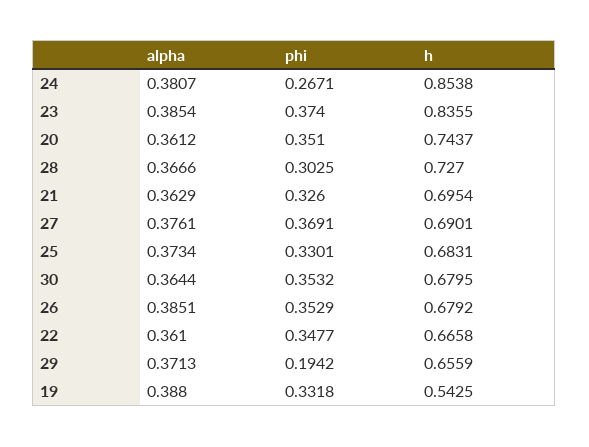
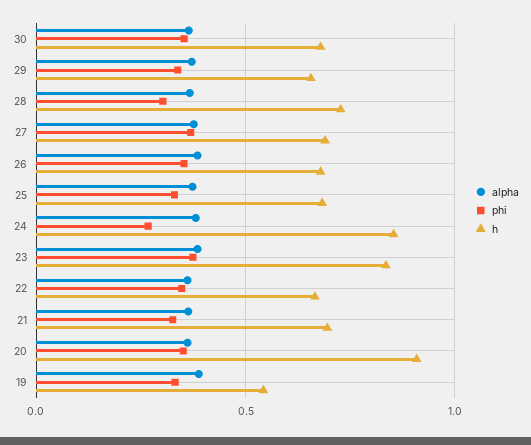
  {
    "alpha": {
      "24": 0.3807,
      "23": 0.3854,
      "20": 0.3612,
      "28": 0.3666,
      "21": 0.3629,
      "27": 0.3761,
      "25": 0.3734,
      "30": 0.3644,
      "26": 0.3851,
      "22": 0.361,
      "29": 0.3713,
      "19": 0.388
    },
    "phi": {
      "24": 0.2671,
      "23": 0.374,
      "20": 0.351,
      "28": 0.3025,
      "21": 0.326,
      "27": 0.3691,
      "25": 0.3301,
      "30": 0.3532,
      "26": 0.3529,
      "22": 0.3477,
-     "29": 0.1942,
+     "29": 0.35,
      "19": 0.3318
    },
    "h": {
      "24": 0.8538,
      "23": 0.8355,
-     "20": 0.7437,
+     "20": 0.9,
      "28": 0.727,
      "21": 0.6954,
      "27": 0.6901,
      "25": 0.6831,
      "30": 0.6795,
      "26": 0.6792,
      "22": 0.6658,
      "29": 0.6559,
      "19": 0.5425
    }
  }

